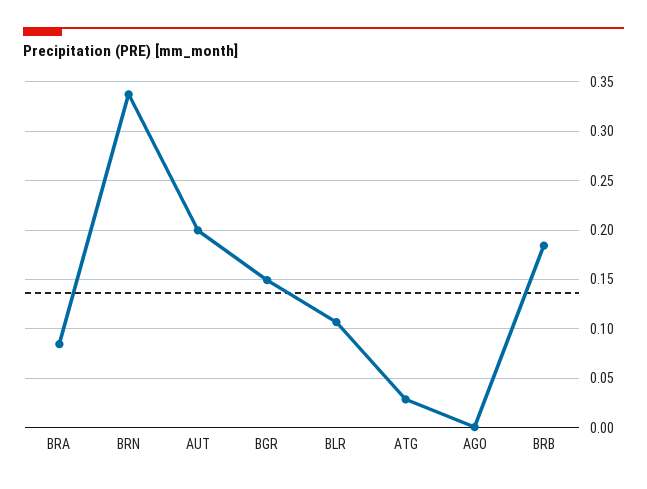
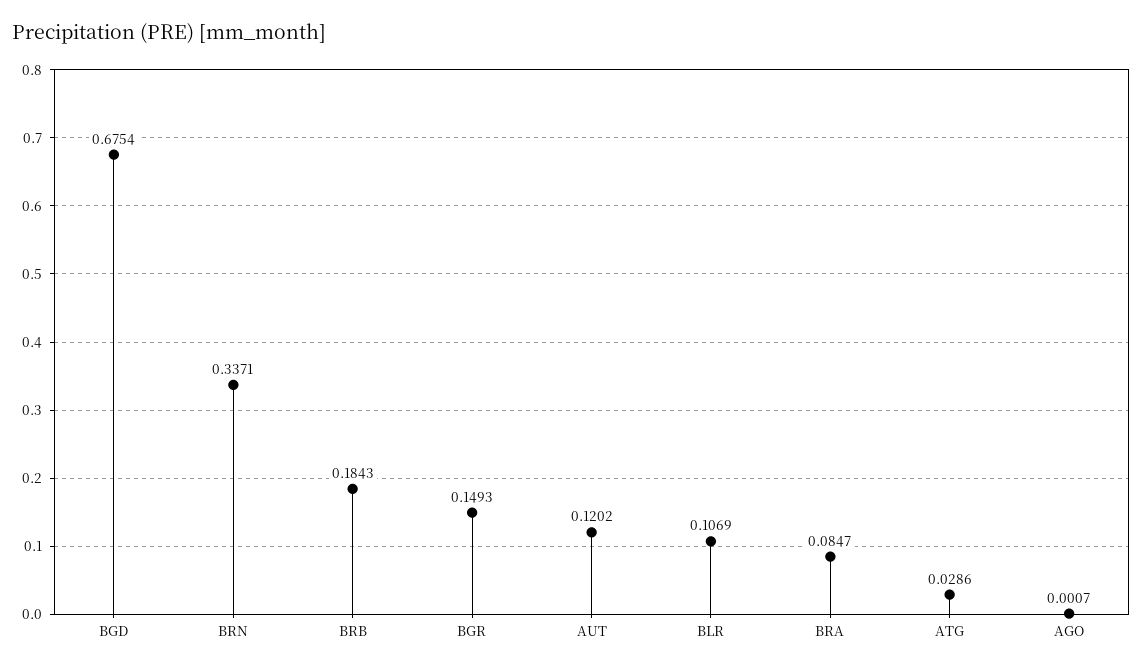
  {
    "BRA": 0.0847,
    "BRN": 0.3371,
-   "AUT": 0.2,
+   "AUT": 0.1202,
    "BGR": 0.1493,
    "BLR": 0.1069,
    "ATG": 0.0286,
    "AGO": 0.0007,
-   "BRB": 0.1843
+   "BRB": 0.1843,
+   "BGD": 0.6754
  }

